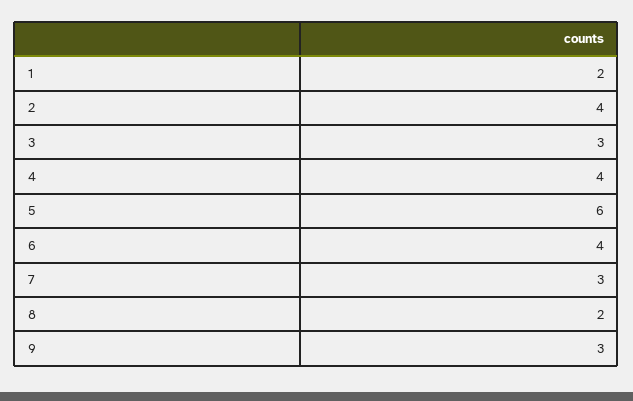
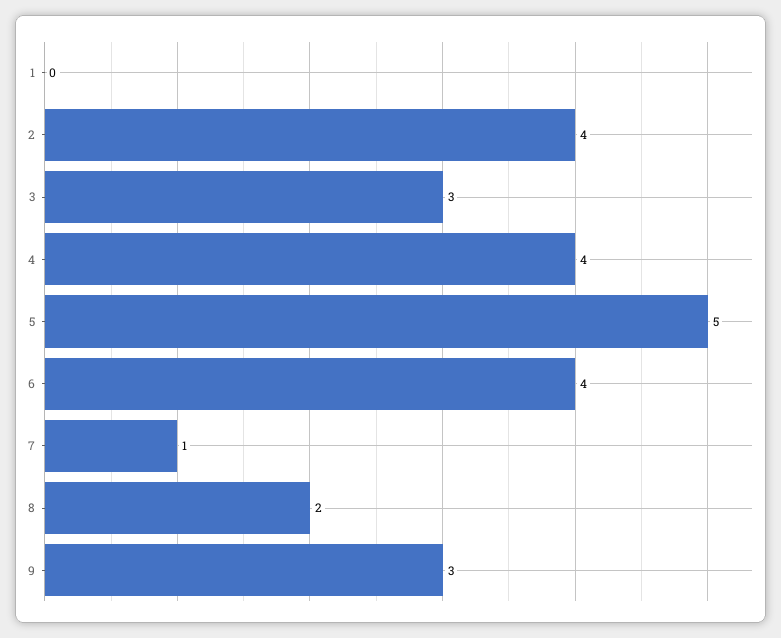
  {
-   "1": 2,
+   "1": 0,
    "2": 4,
    "3": 3,
    "4": 4,
-   "5": 6,
+   "5": 5,
    "6": 4,
-   "7": 3,
+   "7": 1,
    "8": 2,
    "9": 3
  }

